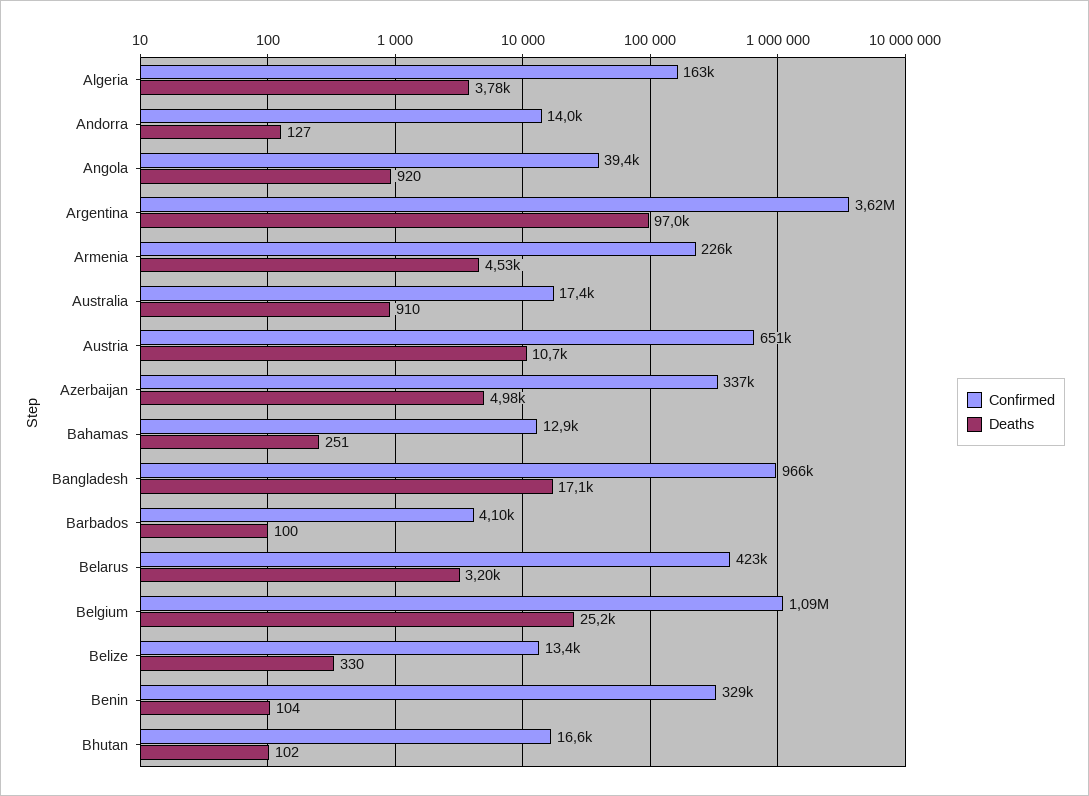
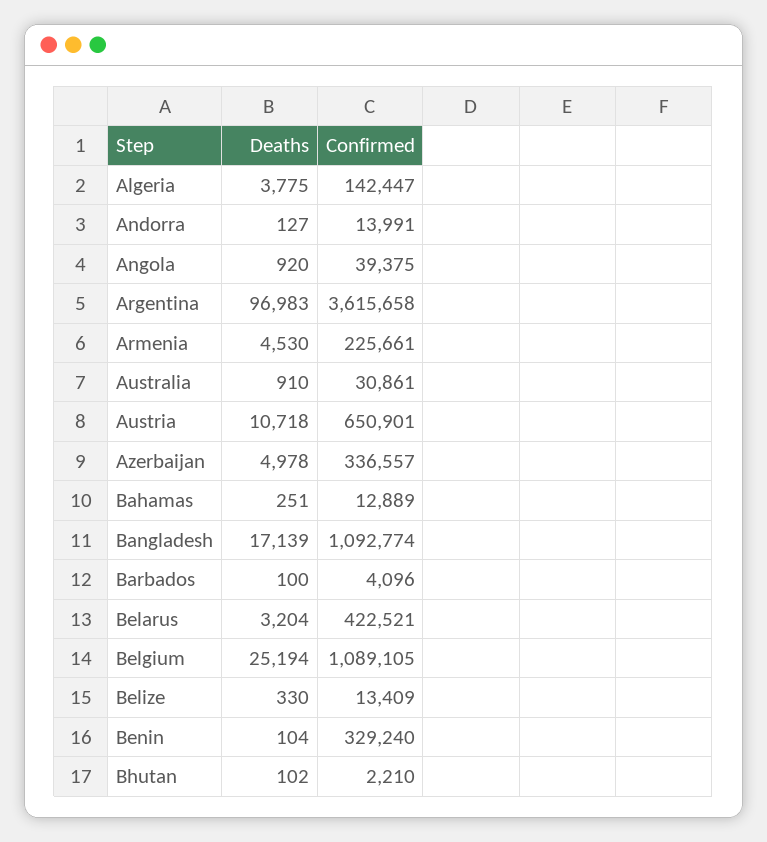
  {
    "Confirmed": {
-     "Algeria": 163000,
+     "Algeria": 142447,
      "Andorra": 13991,
      "Angola": 39375,
      "Argentina": 3615658,
      "Armenia": 225661,
-     "Australia": 17400,
+     "Australia": 30861,
      "Austria": 650901,
      "Azerbaijan": 336557,
      "Bahamas": 12889,
-     "Bangladesh": 966000,
+     "Bangladesh": 1092774,
      "Barbados": 4096,
      "Belarus": 422521,
      "Belgium": 1089105,
      "Belize": 13409,
      "Benin": 329240,
-     "Bhutan": 16600
+     "Bhutan": 2210
    },
    "Deaths": {
      "Algeria": 3775,
      "Andorra": 127,
      "Angola": 920,
      "Argentina": 96983,
      "Armenia": 4530,
      "Australia": 910,
      "Austria": 10718,
      "Azerbaijan": 4978,
      "Bahamas": 251,
      "Bangladesh": 17139,
      "Barbados": 100,
      "Belarus": 3204,
      "Belgium": 25194,
      "Belize": 330,
      "Benin": 104,
      "Bhutan": 102
    }
  }

